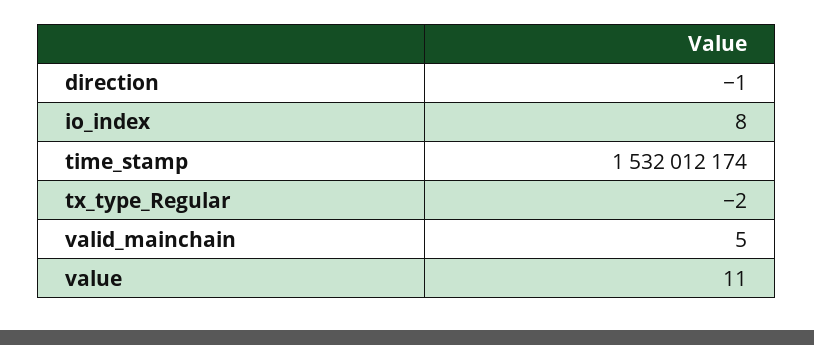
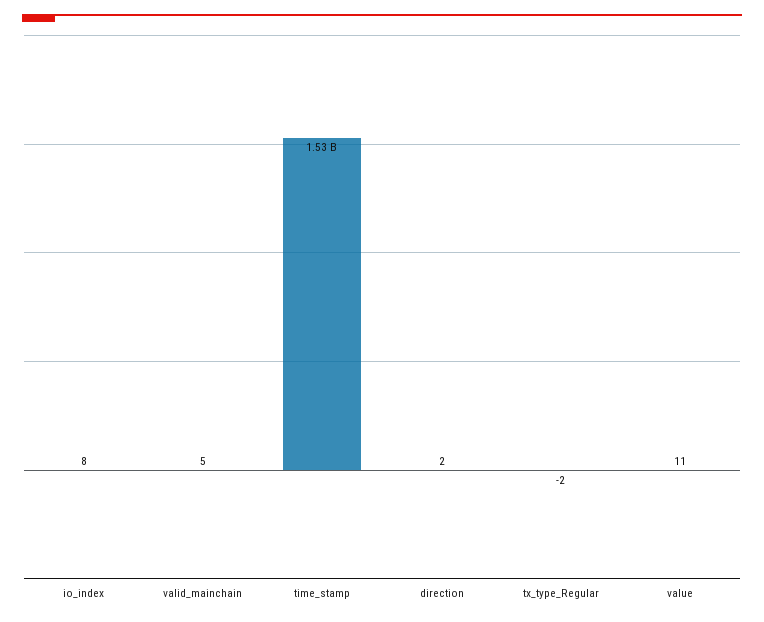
  {
-   "direction": -1,
+   "direction": 2,
    "io_index": 8,
    "time_stamp": 1532012174,
    "tx_type_Regular": -2,
    "valid_mainchain": 5,
    "value": 11
  }

